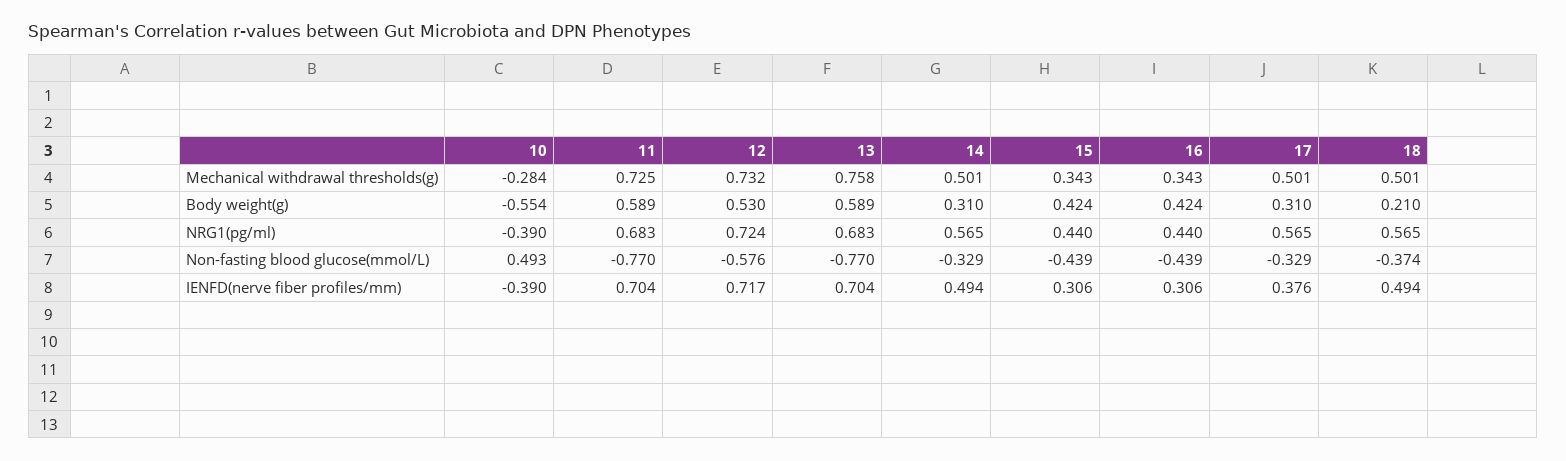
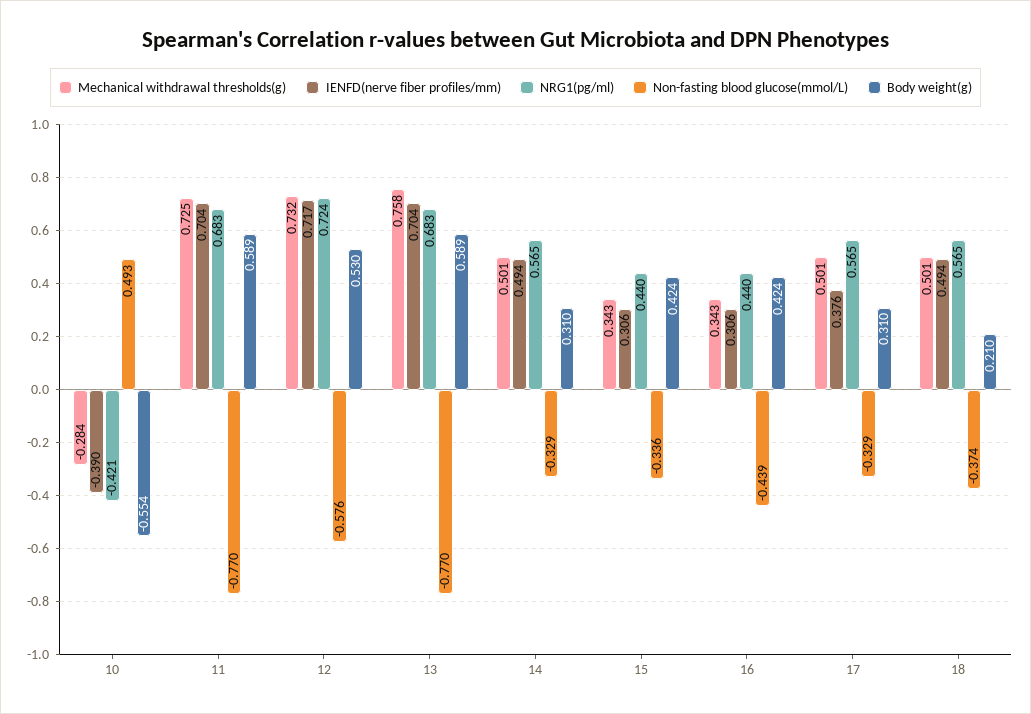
  {
    "Mechanical withdrawal thresholds(g)": {
      "10": -0.284,
      "11": 0.725,
      "12": 0.732,
      "13": 0.758,
      "14": 0.501,
      "15": 0.343,
      "16": 0.343,
      "17": 0.501,
      "18": 0.501
    },
    "Body weight(g)": {
      "10": -0.554,
      "11": 0.589,
      "12": 0.53,
      "13": 0.589,
      "14": 0.31,
      "15": 0.424,
      "16": 0.424,
      "17": 0.31,
      "18": 0.21
    },
    "NRG1(pg/ml)": {
-     "10": -0.39,
+     "10": -0.421,
      "11": 0.683,
      "12": 0.724,
      "13": 0.683,
      "14": 0.565,
      "15": 0.44,
      "16": 0.44,
      "17": 0.565,
      "18": 0.565
    },
    "Non-fasting blood glucose(mmol/L)": {
      "10": 0.493,
      "11": -0.77,
      "12": -0.576,
      "13": -0.77,
      "14": -0.329,
-     "15": -0.439,
+     "15": -0.336,
      "16": -0.439,
      "17": -0.329,
      "18": -0.374
    },
    "IENFD(nerve fiber profiles/mm)": {
      "10": -0.39,
      "11": 0.704,
      "12": 0.717,
      "13": 0.704,
      "14": 0.494,
      "15": 0.306,
      "16": 0.306,
      "17": 0.376,
      "18": 0.494
    }
  }

